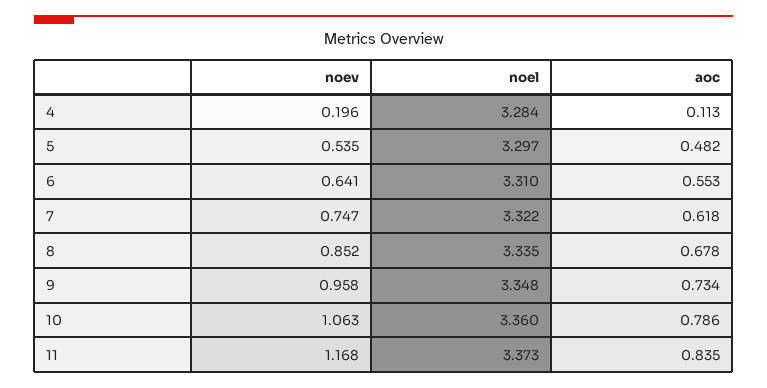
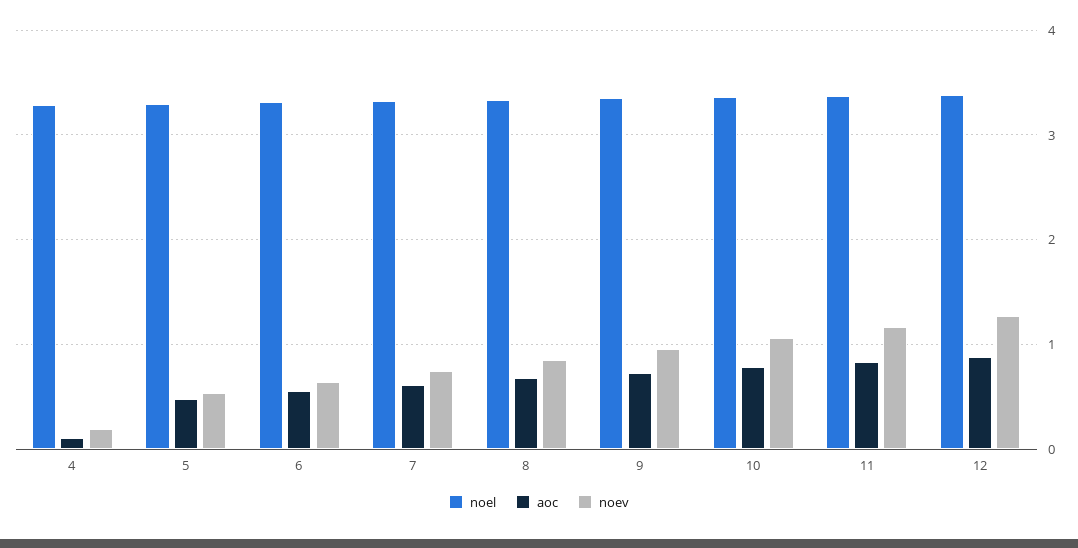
  {
    "noev": {
      "4": 0.196,
      "5": 0.535,
      "6": 0.641,
      "7": 0.747,
      "8": 0.852,
      "9": 0.958,
      "10": 1.063,
-     "11": 1.168
+     "11": 1.168,
+     "12": 1.3
    },
    "noel": {
      "4": 3.284,
      "5": 3.297,
      "6": 3.31,
      "7": 3.322,
      "8": 3.335,
      "9": 3.348,
      "10": 3.36,
-     "11": 3.373
+     "11": 3.373,
+     "12": 3.4
    },
    "aoc": {
      "4": 0.113,
      "5": 0.482,
      "6": 0.553,
      "7": 0.618,
      "8": 0.678,
      "9": 0.734,
      "10": 0.786,
-     "11": 0.835
+     "11": 0.835,
+     "12": 0.9
    }
  }

